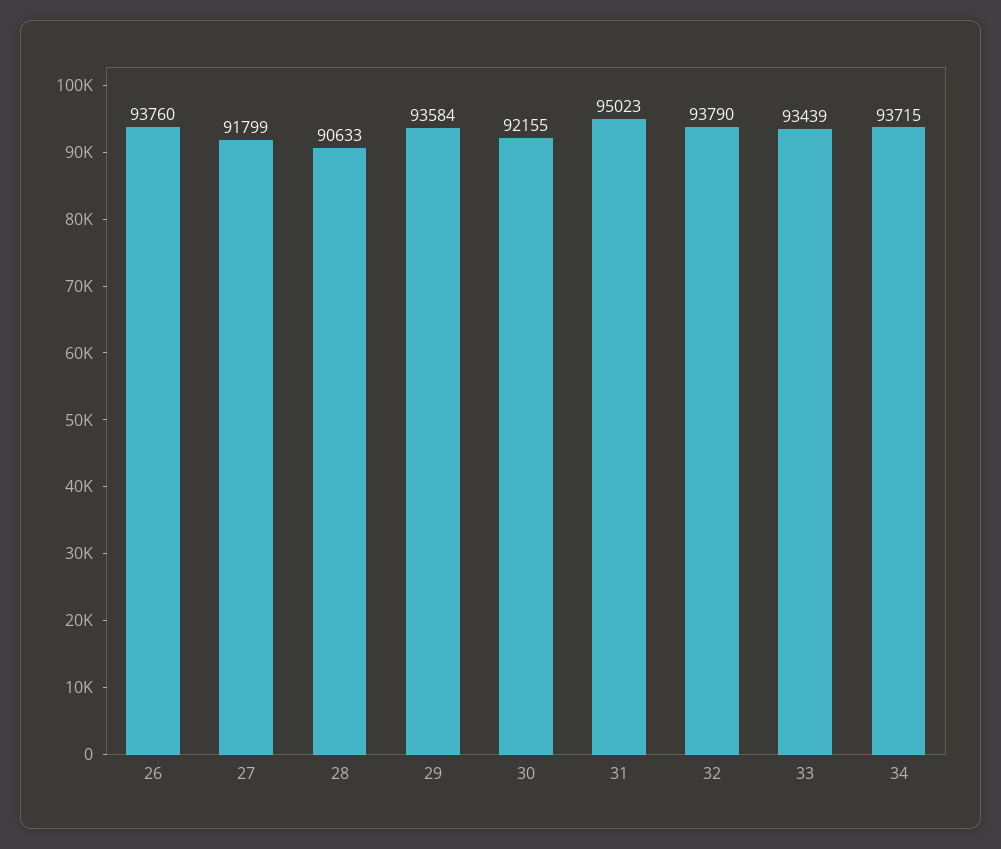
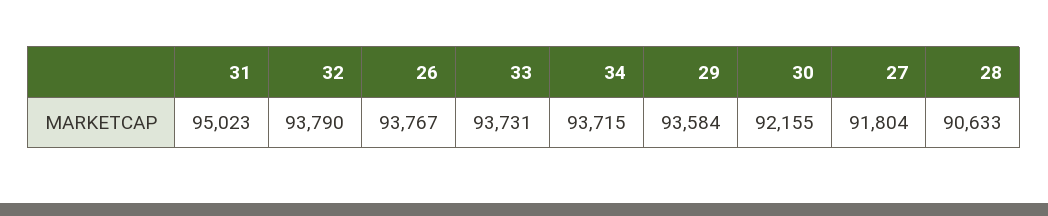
  {
-   "26": 93760,
+   "26": 93767,
-   "27": 91799,
+   "27": 91804,
    "28": 90633,
    "29": 93584,
    "30": 92155,
    "31": 95023,
    "32": 93790,
-   "33": 93439,
+   "33": 93731,
    "34": 93715
  }

